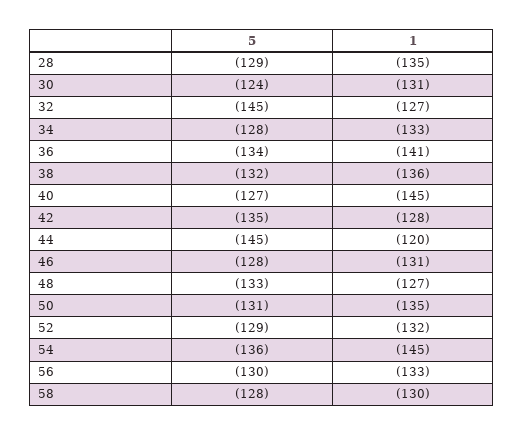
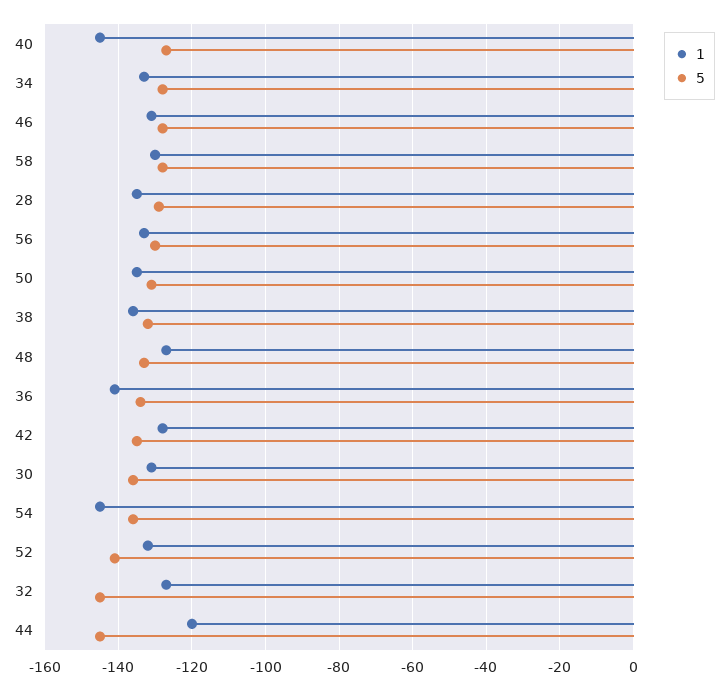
  {
    "5": {
      "28": -129,
-     "30": -124,
+     "30": -135,
      "32": -145,
      "34": -128,
      "36": -134,
      "38": -132,
      "40": -127,
      "42": -135,
      "44": -145,
      "46": -128,
      "48": -133,
      "50": -131,
-     "52": -129,
+     "52": -140,
      "54": -136,
      "56": -130,
      "58": -128
    },
    "1": {
      "28": -135,
      "30": -131,
      "32": -127,
      "34": -133,
      "36": -141,
      "38": -136,
      "40": -145,
      "42": -128,
      "44": -120,
      "46": -131,
      "48": -127,
      "50": -135,
      "52": -132,
      "54": -145,
      "56": -133,
      "58": -130
    }
  }

